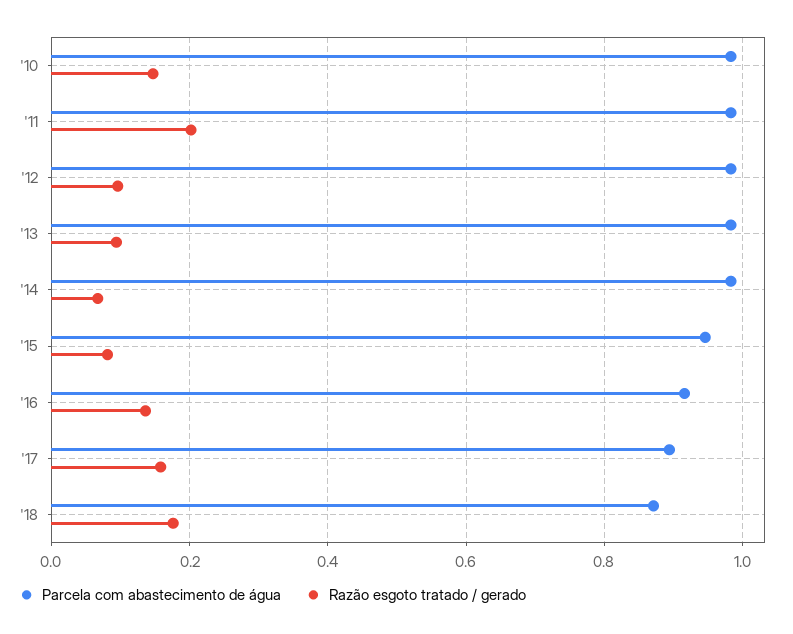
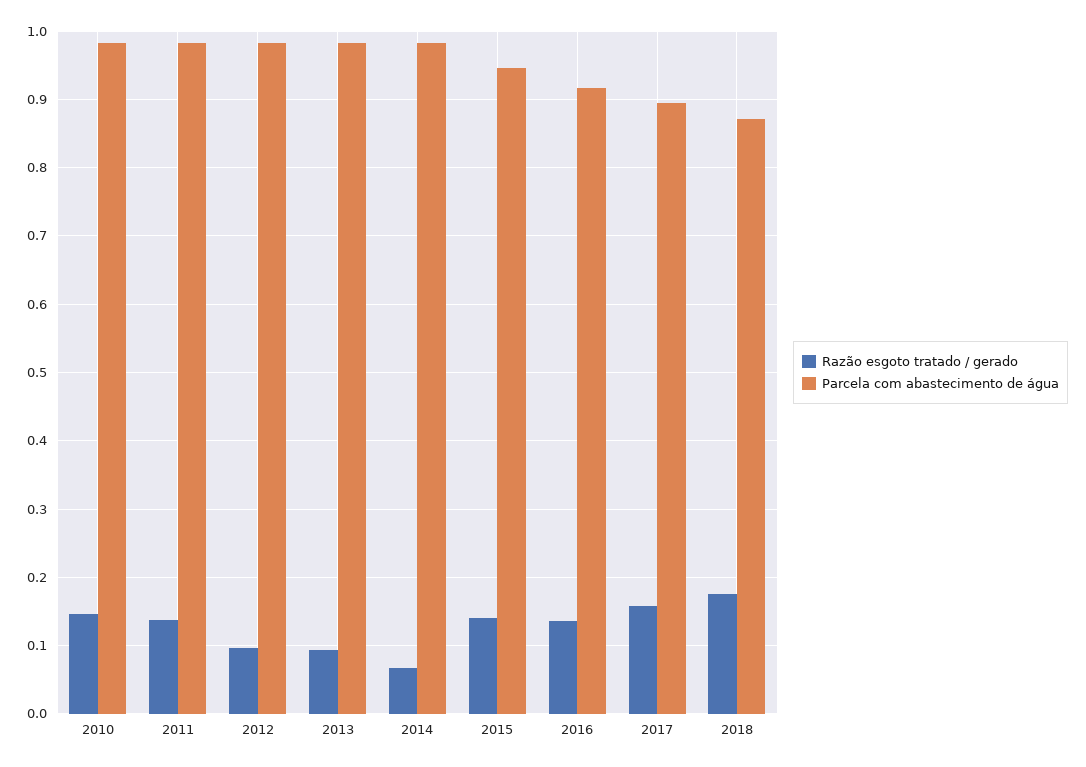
  {
    "Parcela com abastecimento de água": {
      "'10": 0.98,
      "'11": 0.98,
      "'12": 0.98,
      "'13": 0.98,
      "'14": 0.98,
      "'15": 0.95,
      "'16": 0.92,
      "'17": 0.89,
      "'18": 0.87
    },
    "Razão esgoto tratado / gerado": {
      "'10": 0.15,
-     "'11": 0.2,
+     "'11": 0.14,
      "'12": 0.1,
      "'13": 0.09,
      "'14": 0.07,
-     "'15": 0.08,
+     "'15": 0.14,
      "'16": 0.14,
      "'17": 0.16,
      "'18": 0.18
    }
  }

